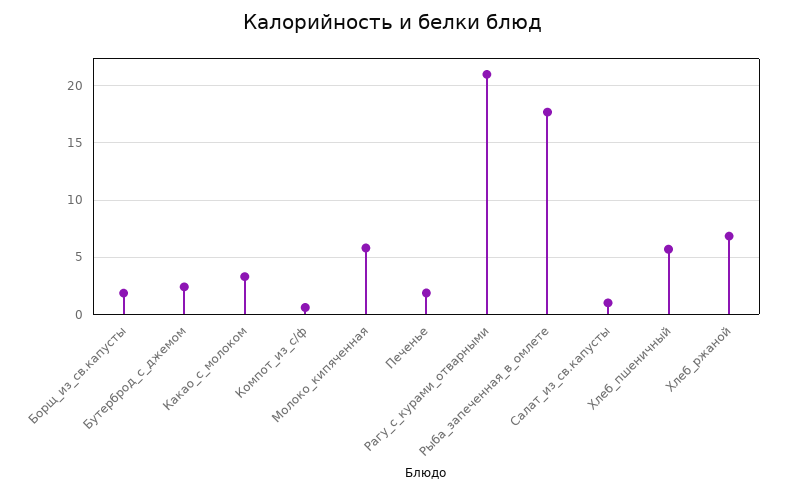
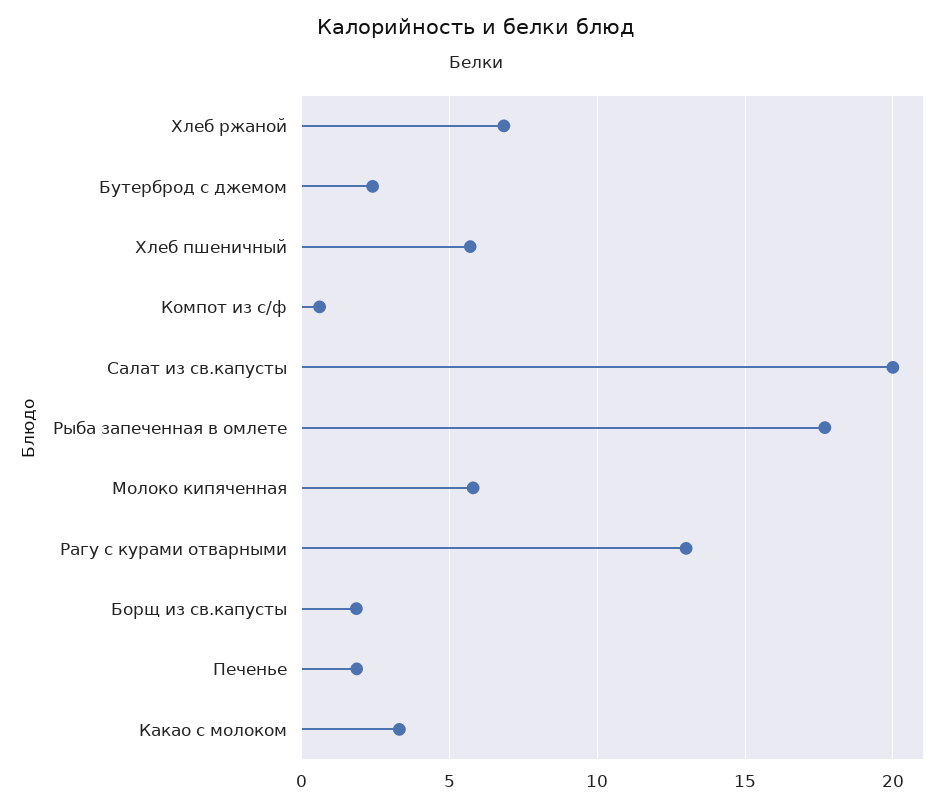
  {
    "Борщ_из_св.капусты": 2,
    "Бутерброд_с_джемом": 2.5,
    "Какао_с_молоком": 3.5,
    "Компот_из_с/ф": 0.5,
    "Молоко_кипяченная": 6,
    "Печенье": 2,
-   "Рагу_с_курами_отварными": 21,
+   "Рагу_с_курами_отварными": 13,
    "Рыба_запеченная_в_омлете": 17.5,
-   "Салат_из_св.капусты": 1,
+   "Салат_из_св.капусты": 20,
    "Хлеб_пшеничный": 5.5,
    "Хлеб_ржаной": 7
  }

